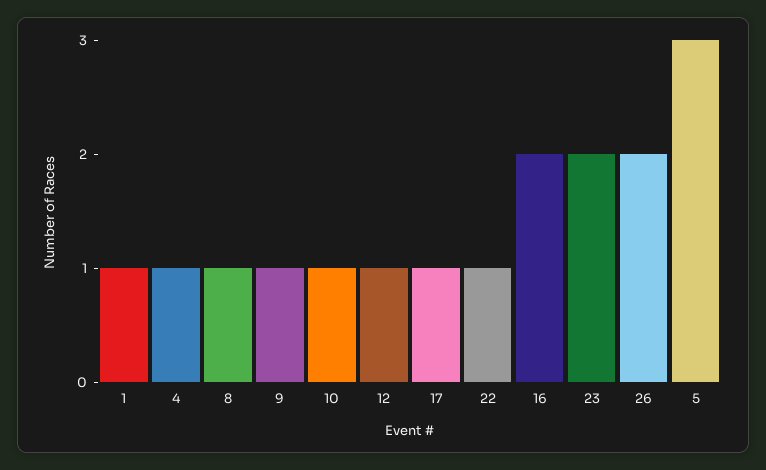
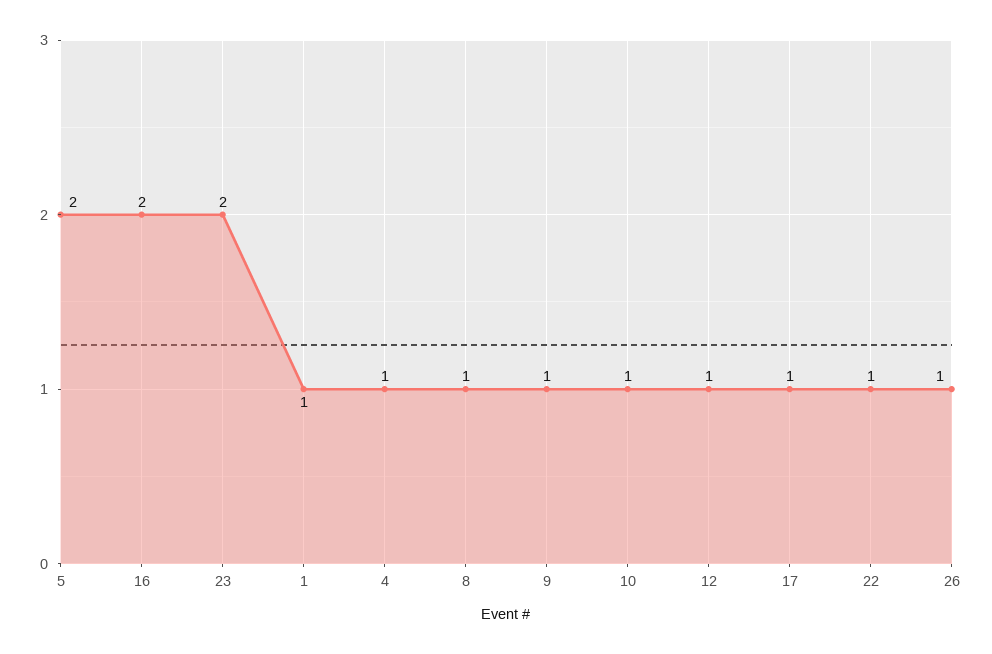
  {
    "1": 1,
    "4": 1,
    "8": 1,
    "9": 1,
    "10": 1,
    "12": 1,
    "17": 1,
    "22": 1,
    "16": 2,
    "23": 2,
-   "26": 2,
+   "26": 1,
-   "5": 3
+   "5": 2
  }

